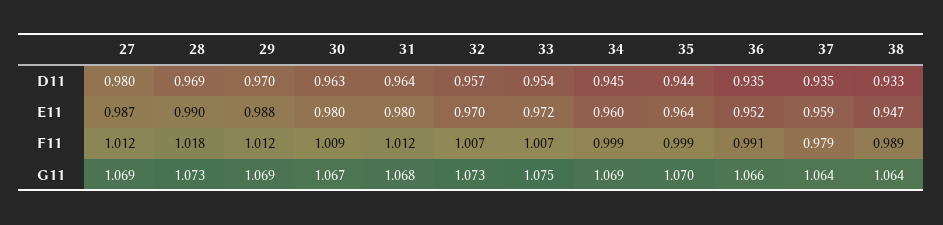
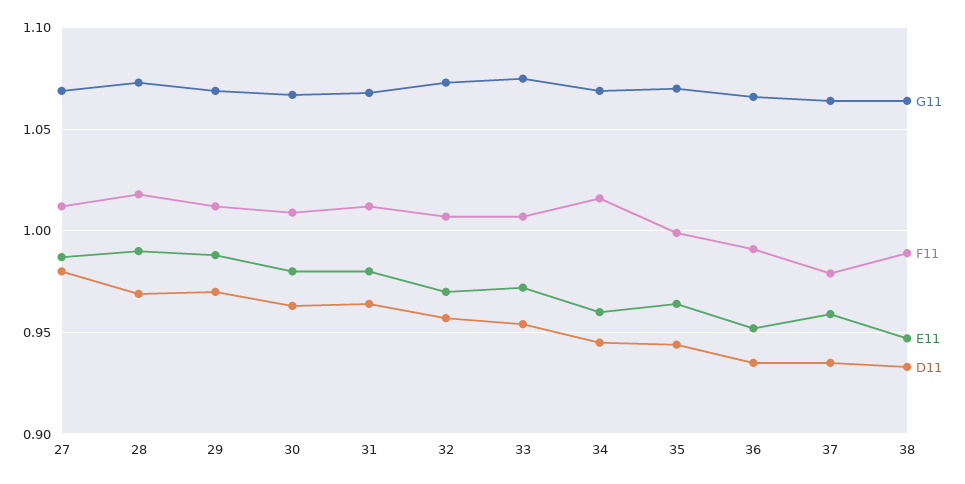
  {
    "D11": {
      "27": 0.98,
      "28": 0.969,
      "29": 0.97,
      "30": 0.963,
      "31": 0.964,
      "32": 0.957,
      "33": 0.954,
      "34": 0.945,
      "35": 0.944,
      "36": 0.935,
      "37": 0.935,
      "38": 0.933
    },
    "E11": {
      "27": 0.987,
      "28": 0.99,
      "29": 0.988,
      "30": 0.98,
      "31": 0.98,
      "32": 0.97,
      "33": 0.972,
      "34": 0.96,
      "35": 0.964,
      "36": 0.952,
      "37": 0.959,
      "38": 0.947
    },
    "F11": {
      "27": 1.012,
      "28": 1.018,
      "29": 1.012,
      "30": 1.009,
      "31": 1.012,
      "32": 1.007,
      "33": 1.007,
-     "34": 0.999,
+     "34": 1.015,
      "35": 0.999,
      "36": 0.991,
      "37": 0.979,
      "38": 0.989
    },
    "G11": {
      "27": 1.069,
      "28": 1.073,
      "29": 1.069,
      "30": 1.067,
      "31": 1.068,
      "32": 1.073,
      "33": 1.075,
      "34": 1.069,
      "35": 1.07,
      "36": 1.066,
      "37": 1.064,
      "38": 1.064
    }
  }

